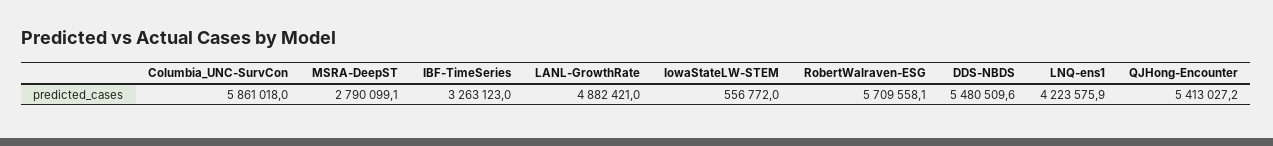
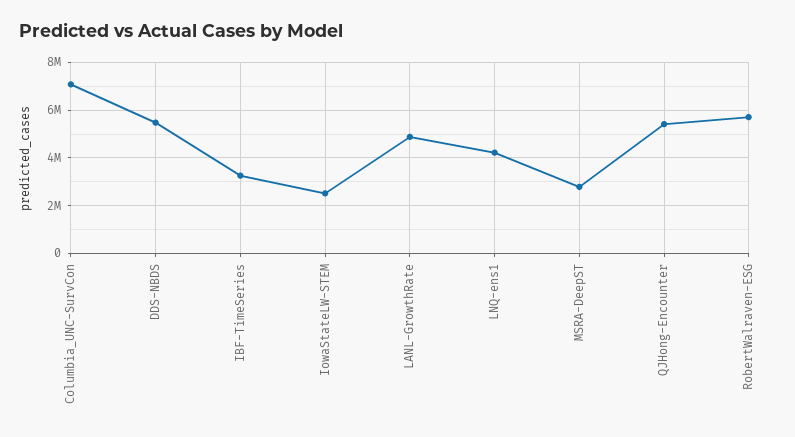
  {
-   "Columbia_UNC-SurvCon": 5861018,
+   "Columbia_UNC-SurvCon": 7000000,
    "MSRA-DeepST": 2790099.1,
    "IBF-TimeSeries": 3263123,
    "LANL-GrowthRate": 4882421,
-   "IowaStateLW-STEM": 556772,
+   "IowaStateLW-STEM": 2500000,
    "RobertWalraven-ESG": 5709558.1,
    "DDS-NBDS": 5480509.6,
    "LNQ-ens1": 4223575.9,
    "QJHong-Encounter": 5413027.2
  }

